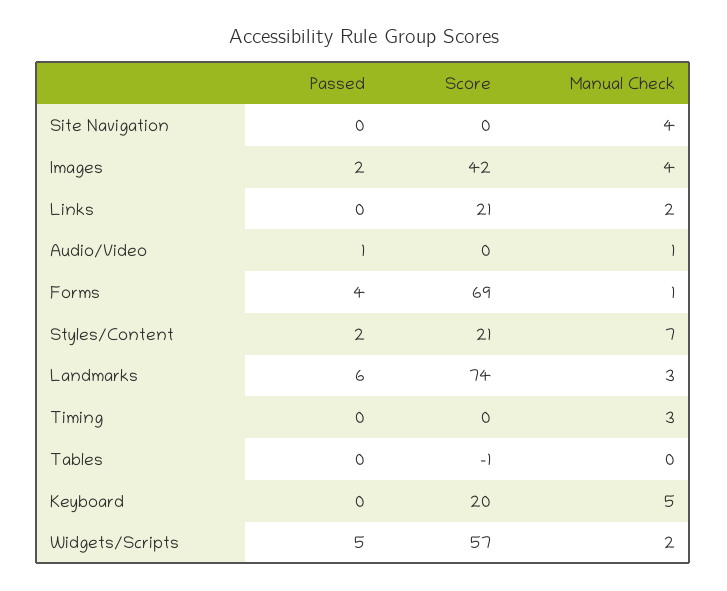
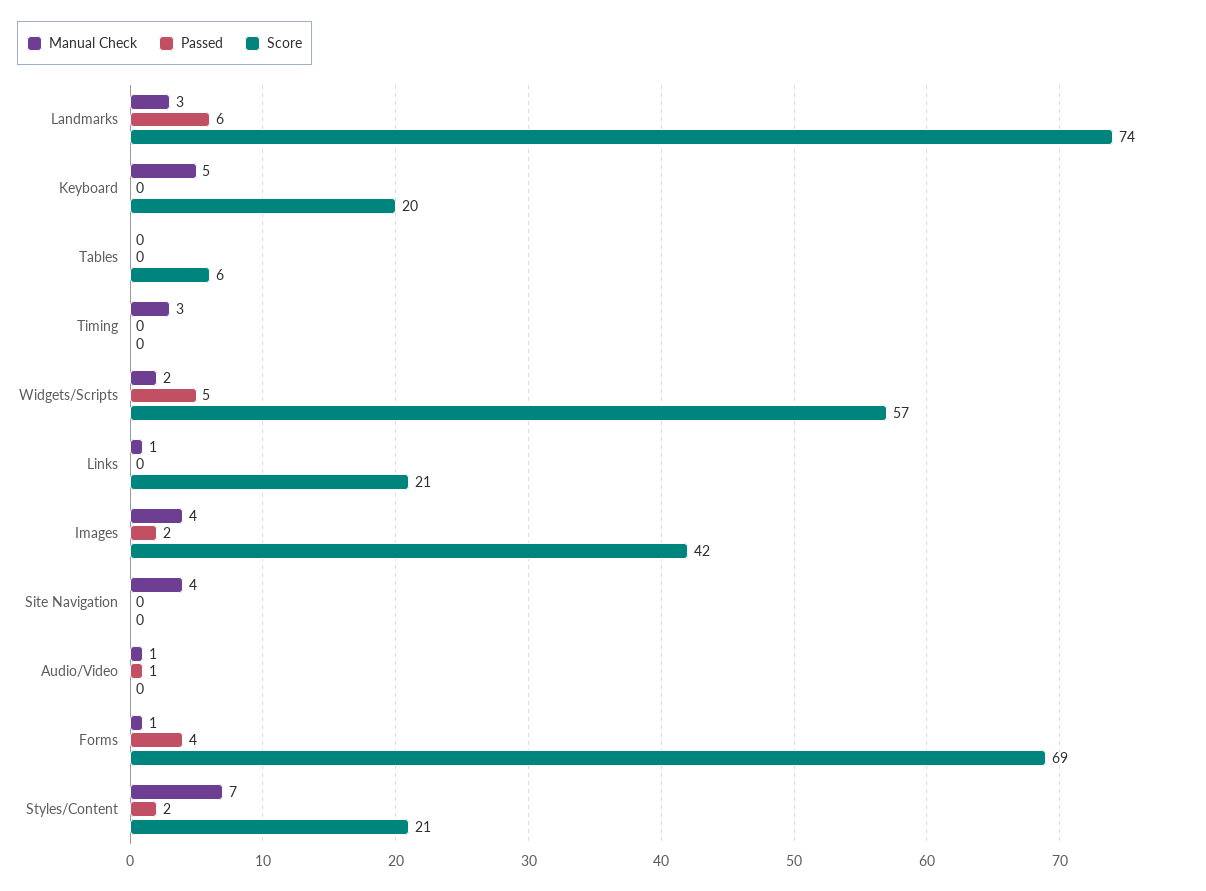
  {
    "Passed": {
      "Site Navigation": 0,
      "Images": 2,
      "Links": 0,
      "Audio/Video": 1,
      "Forms": 4,
      "Styles/Content": 2,
      "Landmarks": 6,
      "Timing": 0,
      "Tables": 0,
      "Keyboard": 0,
      "Widgets/Scripts": 5
    },
    "Score": {
      "Site Navigation": 0,
      "Images": 42,
      "Links": 21,
      "Audio/Video": 0,
      "Forms": 69,
      "Styles/Content": 21,
      "Landmarks": 74,
      "Timing": 0,
-     "Tables": -1,
+     "Tables": 6,
      "Keyboard": 20,
      "Widgets/Scripts": 57
    },
    "Manual Check": {
      "Site Navigation": 4,
      "Images": 4,
-     "Links": 2,
+     "Links": 1,
      "Audio/Video": 1,
      "Forms": 1,
      "Styles/Content": 7,
      "Landmarks": 3,
      "Timing": 3,
      "Tables": 0,
      "Keyboard": 5,
      "Widgets/Scripts": 2
    }
  }

